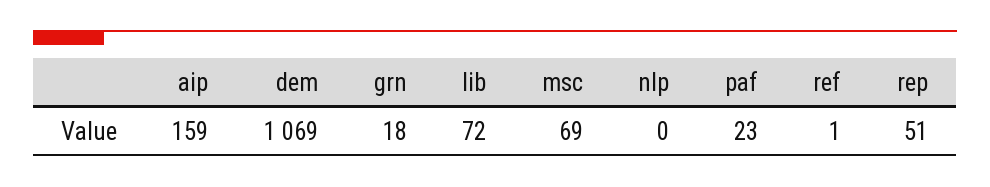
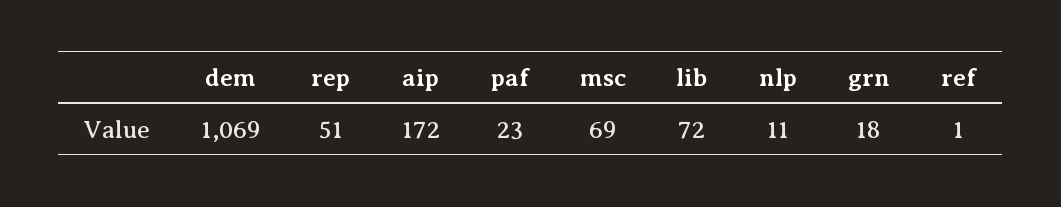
  {
-   "aip": 159,
+   "aip": 172,
    "dem": 1069,
    "grn": 18,
    "lib": 72,
    "msc": 69,
-   "nlp": 0,
+   "nlp": 11,
    "paf": 23,
    "ref": 1,
    "rep": 51
  }

